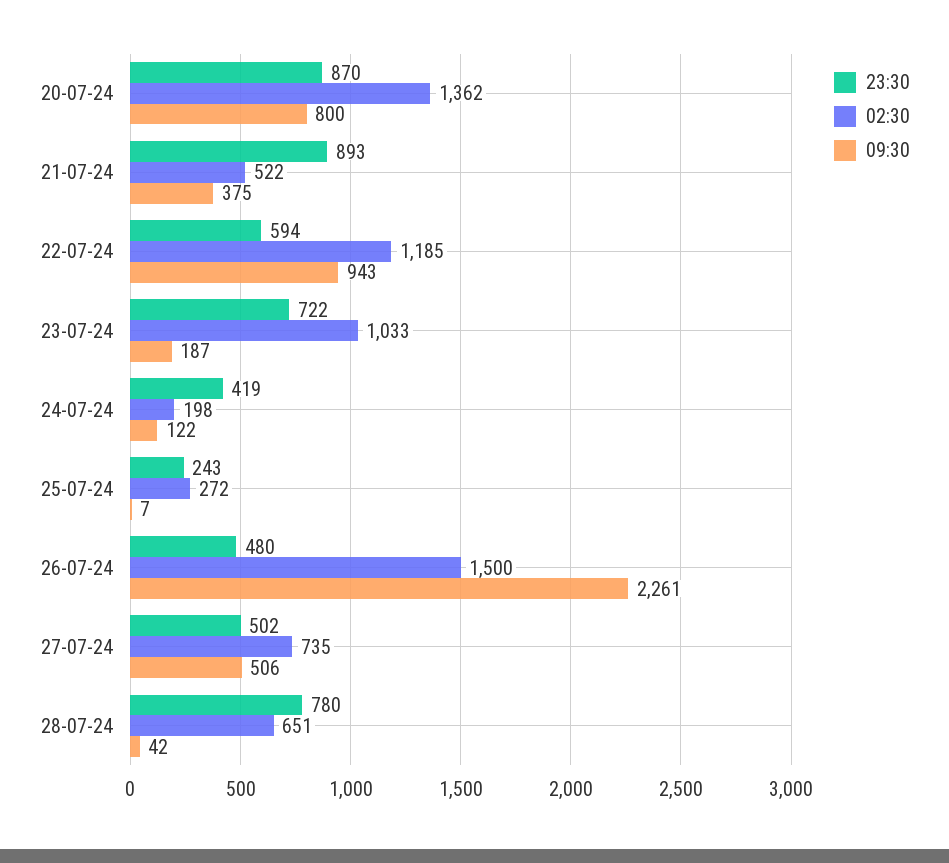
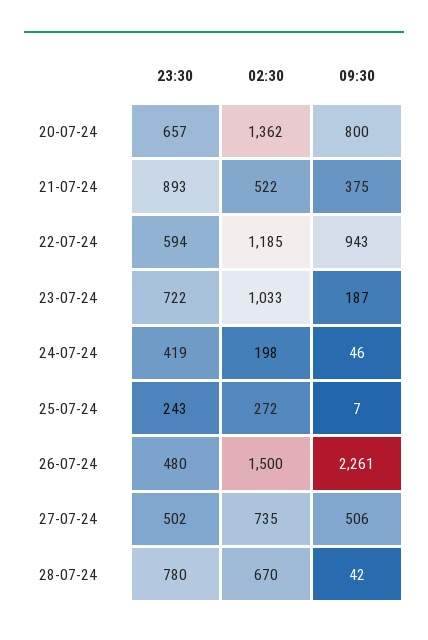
  {
    "23:30": {
-     "20-07-24": 870,
+     "20-07-24": 657,
      "21-07-24": 893,
      "22-07-24": 594,
      "23-07-24": 722,
      "24-07-24": 419,
      "25-07-24": 243,
      "26-07-24": 480,
      "27-07-24": 502,
      "28-07-24": 780
    },
    "02:30": {
      "20-07-24": 1362,
      "21-07-24": 522,
      "22-07-24": 1185,
      "23-07-24": 1033,
      "24-07-24": 198,
      "25-07-24": 272,
      "26-07-24": 1500,
      "27-07-24": 735,
-     "28-07-24": 651
+     "28-07-24": 670
    },
    "09:30": {
      "20-07-24": 800,
      "21-07-24": 375,
      "22-07-24": 943,
      "23-07-24": 187,
-     "24-07-24": 122,
+     "24-07-24": 46,
      "25-07-24": 7,
      "26-07-24": 2261,
      "27-07-24": 506,
      "28-07-24": 42
    }
  }

